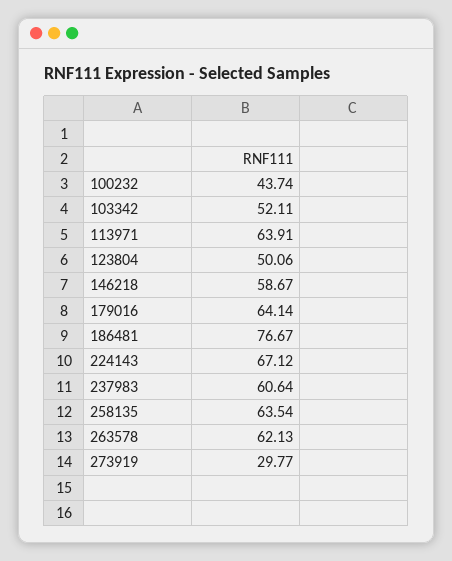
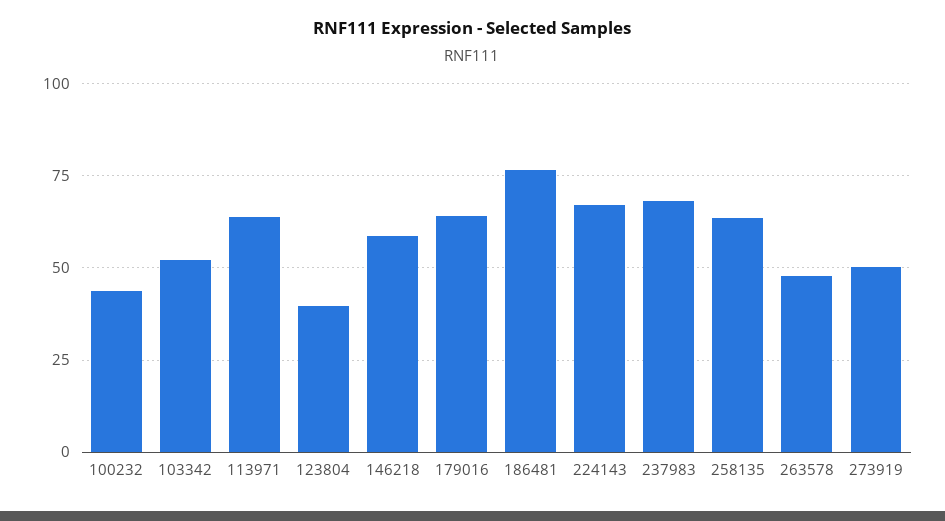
  {
    "100232": 43.74,
    "103342": 52.11,
    "113971": 63.91,
-   "123804": 50.06,
+   "123804": 40,
    "146218": 58.67,
    "179016": 64.14,
    "186481": 76.67,
    "224143": 67.12,
-   "237983": 60.64,
+   "237983": 67.5,
    "258135": 63.54,
-   "263578": 62.13,
+   "263578": 47.5,
-   "273919": 29.77
+   "273919": 50
  }

